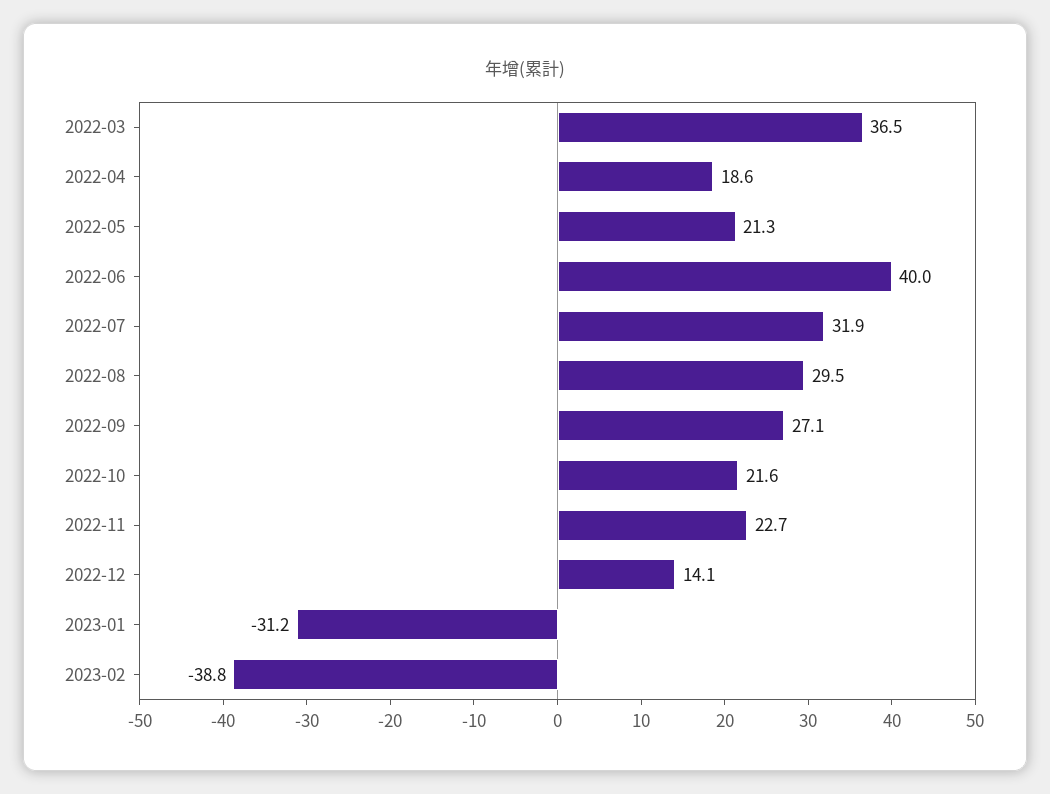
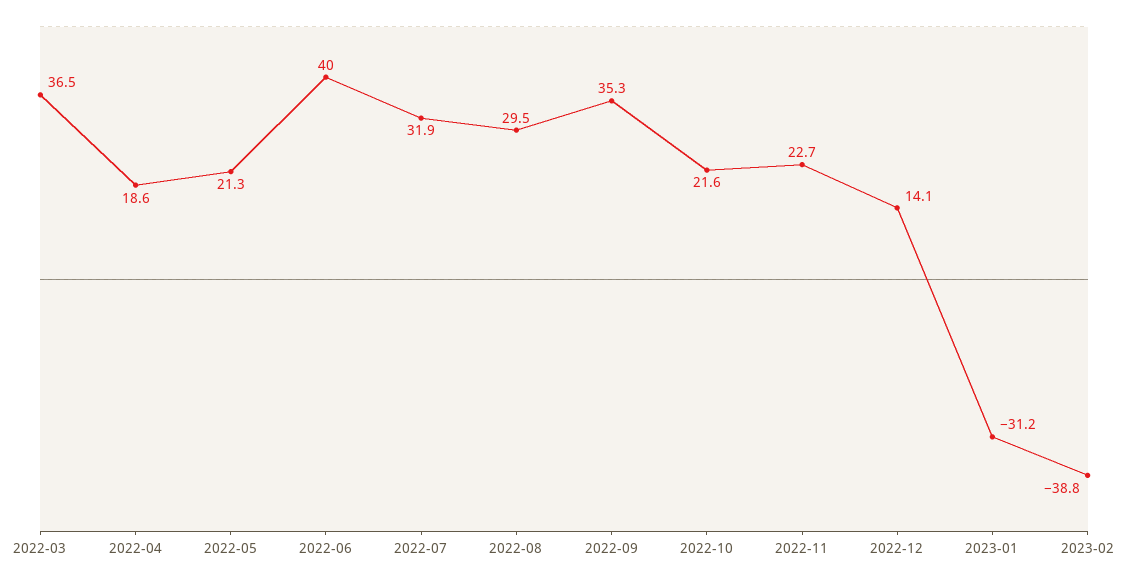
  {
    "2022-03": 36.5,
    "2022-04": 18.6,
    "2022-05": 21.3,
    "2022-06": 40,
    "2022-07": 31.9,
    "2022-08": 29.5,
-   "2022-09": 27.1,
+   "2022-09": 35.3,
    "2022-10": 21.6,
    "2022-11": 22.7,
    "2022-12": 14.1,
    "2023-01": -31.2,
    "2023-02": -38.8
  }

